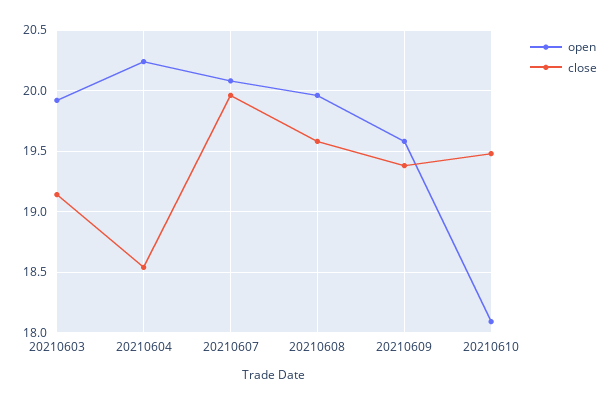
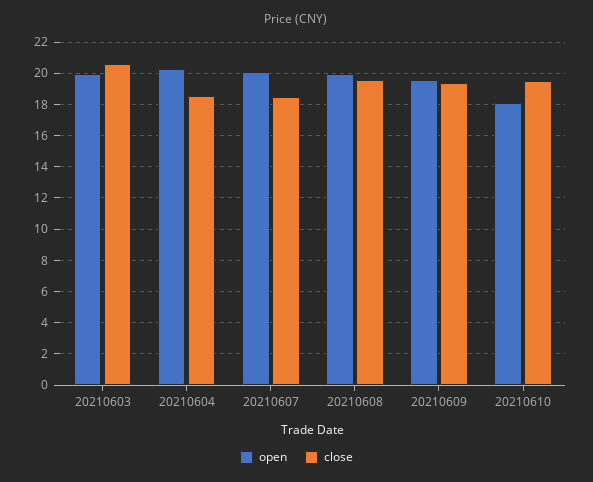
  {
    "open": {
      "20210603": 19.9,
      "20210604": 20.25,
      "20210607": 20.1,
      "20210608": 19.95,
      "20210609": 19.6,
      "20210610": 18.1
    },
    "close": {
-     "20210603": 19.15,
+     "20210603": 20.5,
      "20210604": 18.55,
-     "20210607": 19.95,
+     "20210607": 18.5,
      "20210608": 19.6,
      "20210609": 19.4,
      "20210610": 19.5
    }
  }

